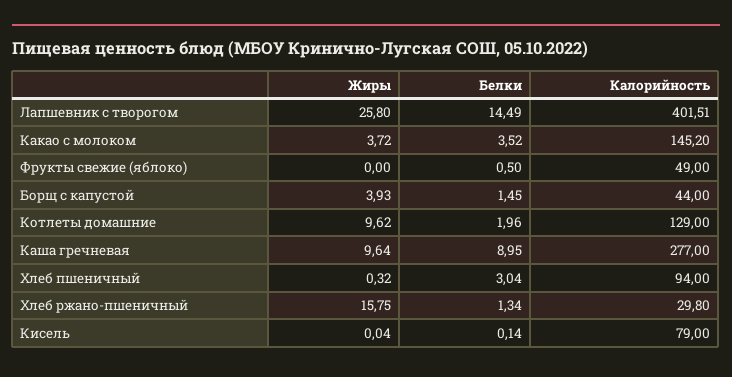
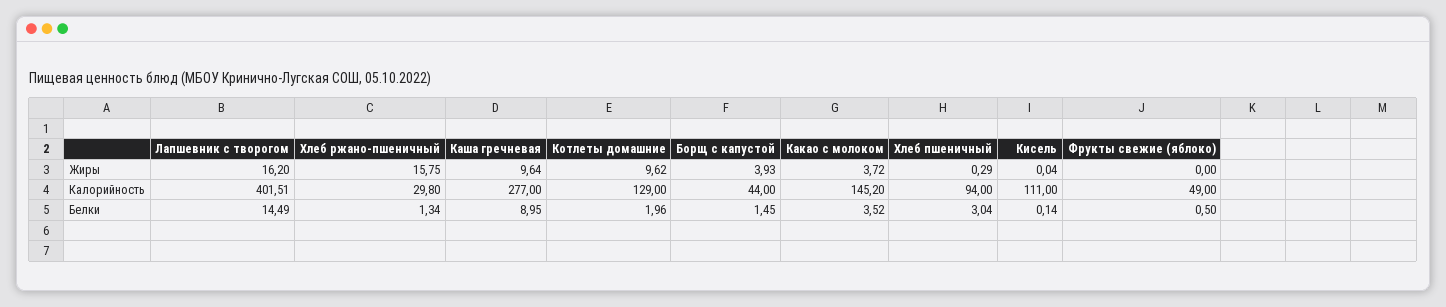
  {
    "Жиры": {
-     "Лапшевник с творогом": 25.8,
+     "Лапшевник с творогом": 16.2,
      "Какао с молоком": 3.72,
      "Фрукты свежие (яблоко)": 0,
      "Борщ с капустой": 3.93,
      "Котлеты домашние": 9.62,
      "Каша гречневая": 9.64,
-     "Хлеб пшеничный": 0.32,
+     "Хлеб пшеничный": 0.29,
      "Хлеб ржано-пшеничный": 15.75,
      "Кисель": 0.04
    },
    "Белки": {
      "Лапшевник с творогом": 14.49,
      "Какао с молоком": 3.52,
      "Фрукты свежие (яблоко)": 0.5,
      "Борщ с капустой": 1.45,
      "Котлеты домашние": 1.96,
      "Каша гречневая": 8.95,
      "Хлеб пшеничный": 3.04,
      "Хлеб ржано-пшеничный": 1.34,
      "Кисель": 0.14
    },
    "Калорийность": {
      "Лапшевник с творогом": 401.51,
      "Какао с молоком": 145.2,
      "Фрукты свежие (яблоко)": 49,
      "Борщ с капустой": 44,
      "Котлеты домашние": 129,
      "Каша гречневая": 277,
      "Хлеб пшеничный": 94,
      "Хлеб ржано-пшеничный": 29.8,
-     "Кисель": 79
+     "Кисель": 111
    }
  }

